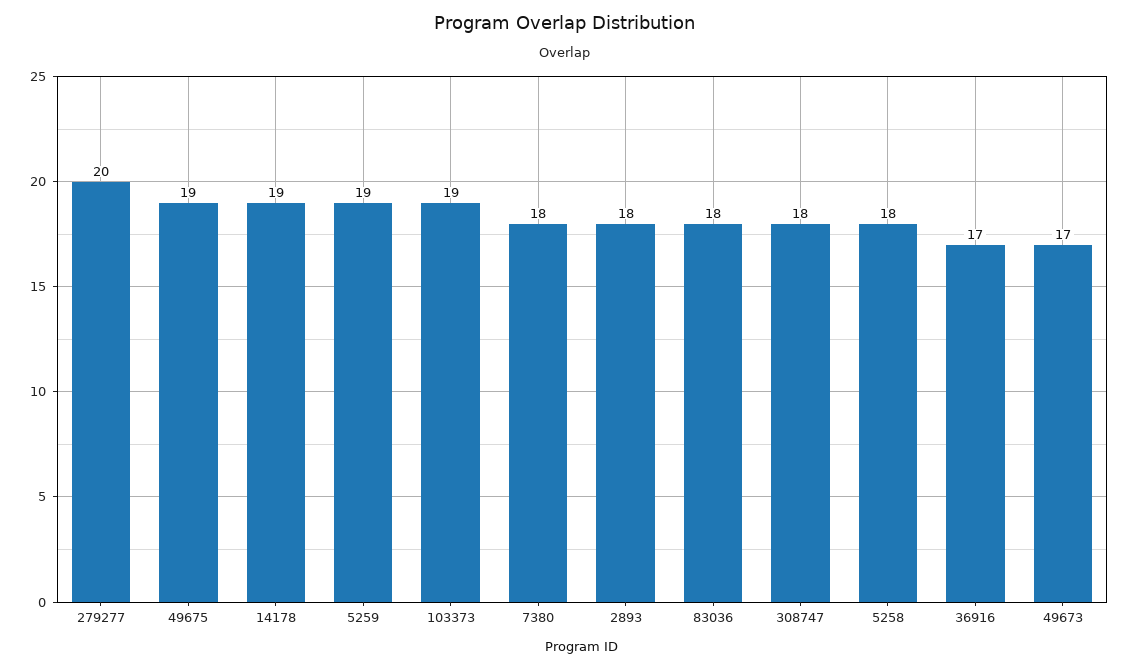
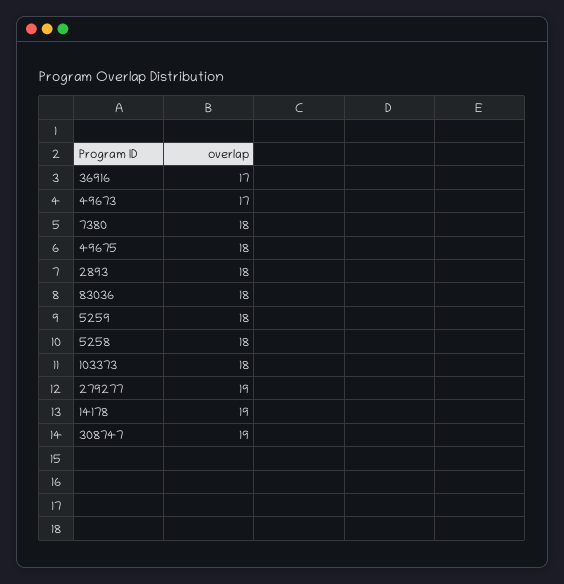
  {
-   "279277": 20,
+   "279277": 19,
-   "49675": 19,
+   "49675": 18,
    "14178": 19,
-   "5259": 19,
+   "5259": 18,
-   "103373": 19,
+   "103373": 18,
    "7380": 18,
    "2893": 18,
    "83036": 18,
-   "308747": 18,
+   "308747": 19,
    "5258": 18,
    "36916": 17,
    "49673": 17
  }

